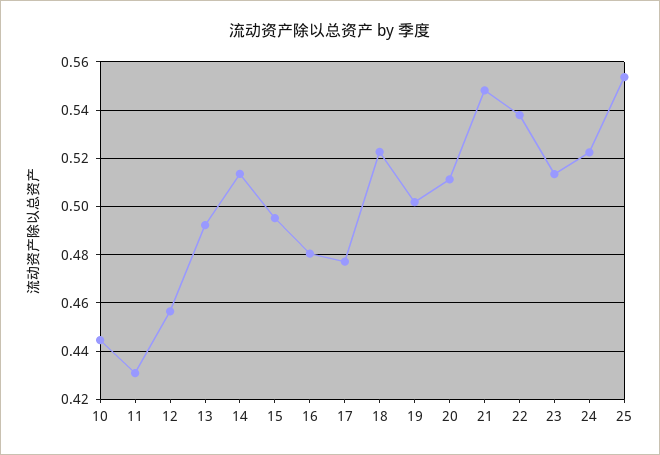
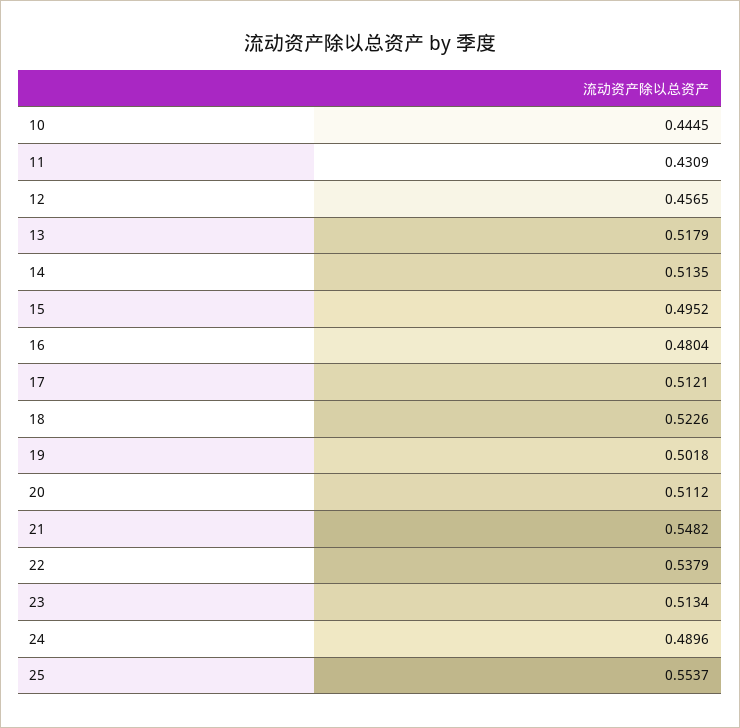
  {
    "10": 0.4445,
    "11": 0.4309,
    "12": 0.4565,
-   "13": 0.4925,
+   "13": 0.5179,
    "14": 0.5135,
    "15": 0.4952,
    "16": 0.4804,
-   "17": 0.4775,
+   "17": 0.5121,
    "18": 0.5226,
    "19": 0.5018,
    "20": 0.5112,
    "21": 0.5482,
    "22": 0.5379,
    "23": 0.5134,
-   "24": 0.5225,
+   "24": 0.4896,
    "25": 0.5537
  }

